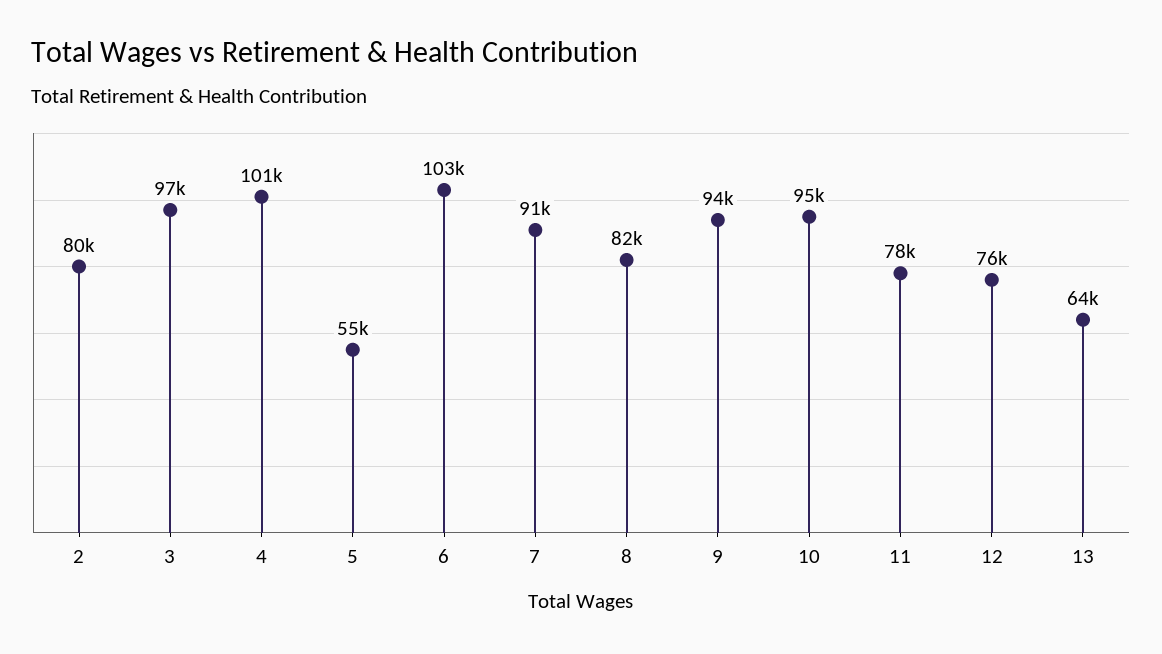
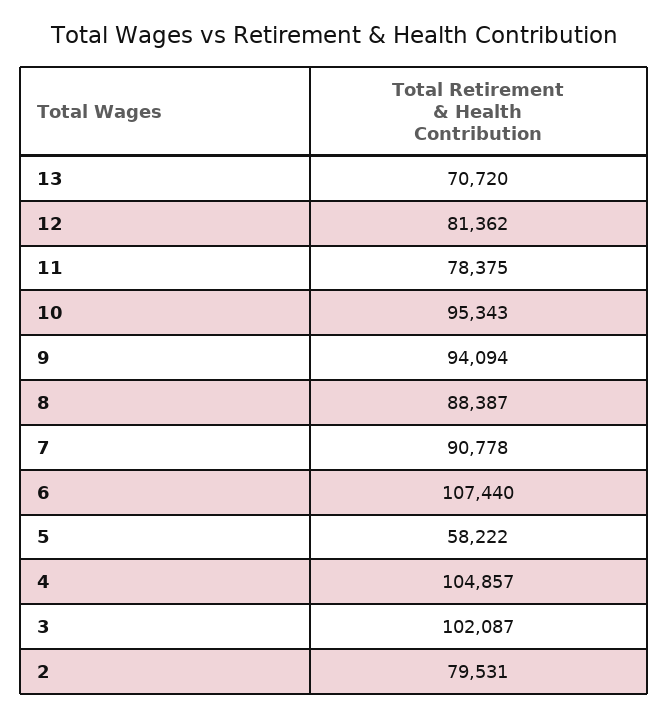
  {
    "2": 79531,
-   "3": 97000,
+   "3": 102087,
-   "4": 101000,
+   "4": 104857,
-   "5": 55000,
+   "5": 58222,
-   "6": 103000,
+   "6": 107440,
    "7": 90778,
-   "8": 82000,
+   "8": 88387,
    "9": 94094,
    "10": 95343,
    "11": 78375,
-   "12": 76000,
+   "12": 81362,
-   "13": 64000
+   "13": 70720
  }

